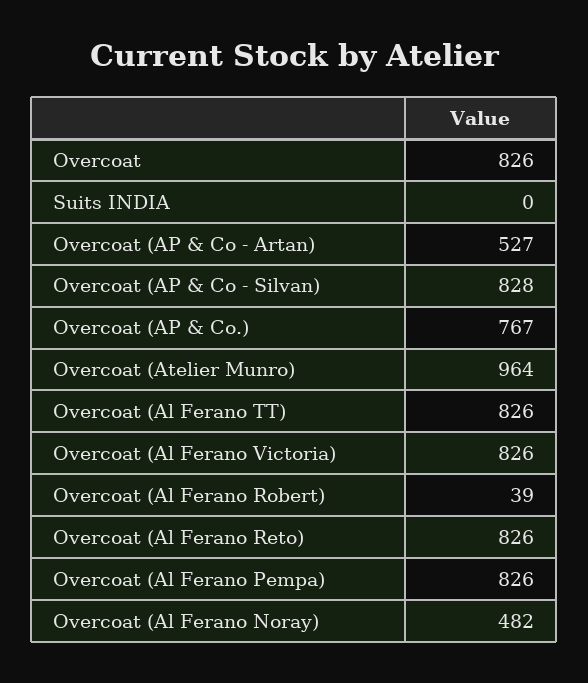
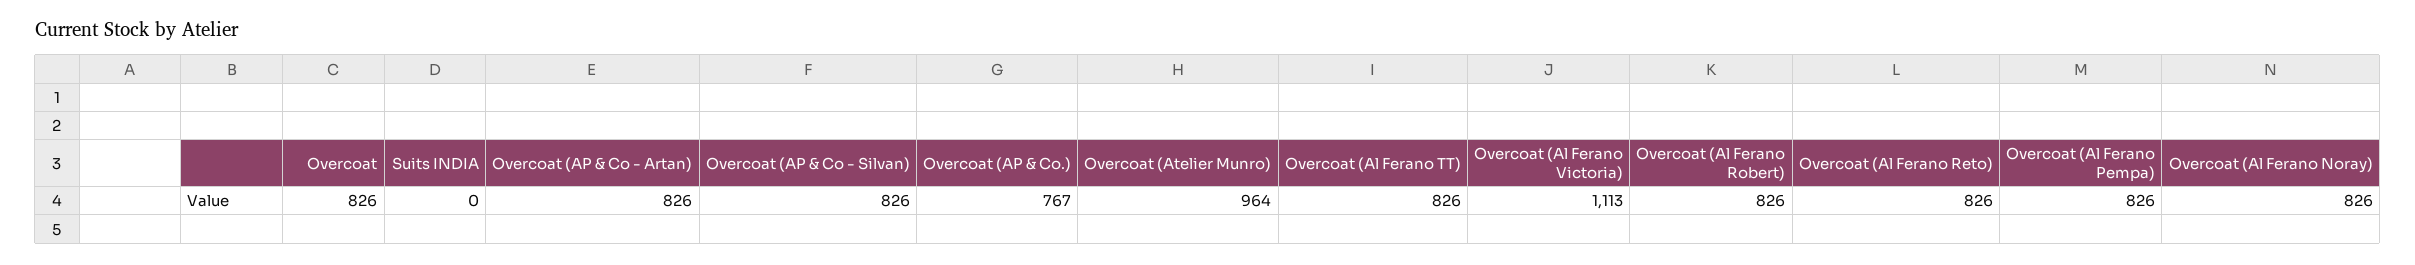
  {
    "Overcoat": 826,
    "Suits INDIA": 0,
-   "Overcoat (AP & Co - Artan)": 527,
+   "Overcoat (AP & Co - Artan)": 826,
-   "Overcoat (AP & Co - Silvan)": 828,
+   "Overcoat (AP & Co - Silvan)": 826,
    "Overcoat (AP & Co.)": 767,
    "Overcoat (Atelier Munro)": 964,
    "Overcoat (Al Ferano TT)": 826,
-   "Overcoat (Al Ferano Victoria)": 826,
+   "Overcoat (Al Ferano Victoria)": 1113,
-   "Overcoat (Al Ferano Robert)": 39,
+   "Overcoat (Al Ferano Robert)": 826,
    "Overcoat (Al Ferano Reto)": 826,
    "Overcoat (Al Ferano Pempa)": 826,
-   "Overcoat (Al Ferano Noray)": 482
+   "Overcoat (Al Ferano Noray)": 826
  }

